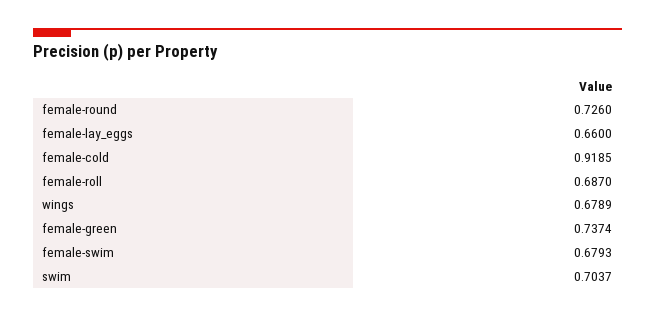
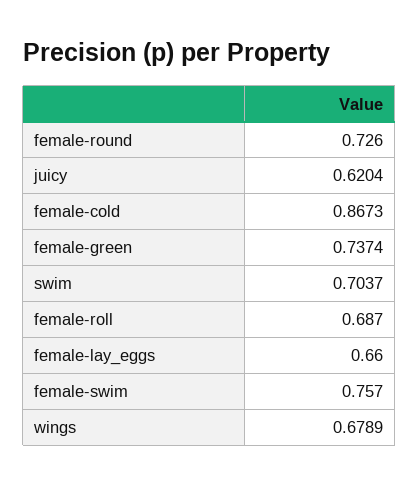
  {
    "female-round": 0.726,
    "female-lay_eggs": 0.66,
-   "female-cold": 0.9185,
+   "female-cold": 0.8673,
    "female-roll": 0.687,
    "wings": 0.6789,
    "female-green": 0.7374,
-   "female-swim": 0.6793,
+   "female-swim": 0.757,
-   "swim": 0.7037
+   "swim": 0.7037,
+   "juicy": 0.6204
  }

